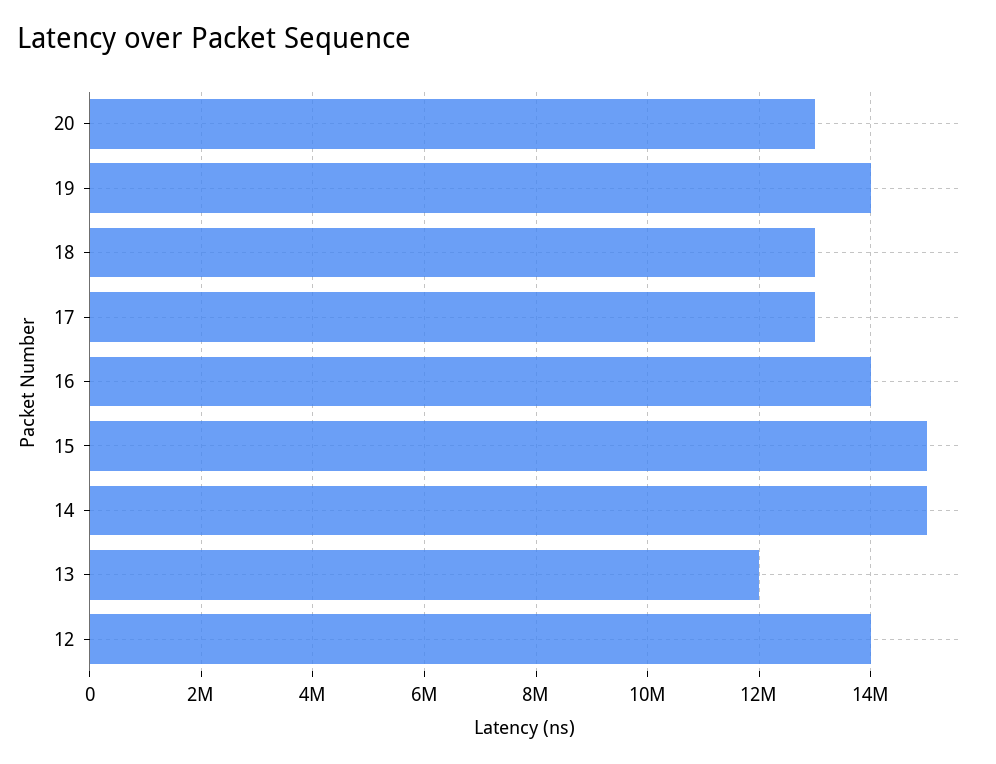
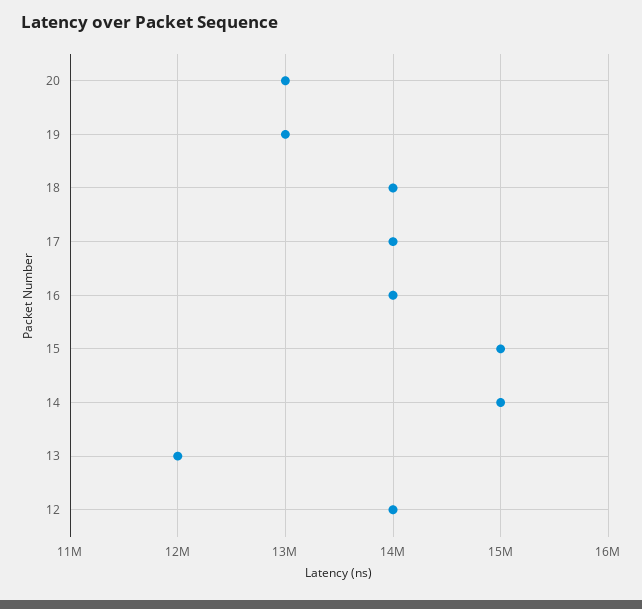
  {
    "20": 13000000,
-   "19": 14000000,
+   "19": 13000000,
-   "18": 13000000,
+   "18": 14000000,
-   "17": 13000000,
+   "17": 14000000,
    "16": 14000000,
    "15": 15000000,
    "14": 15000000,
    "13": 12000000,
    "12": 14000000
  }

